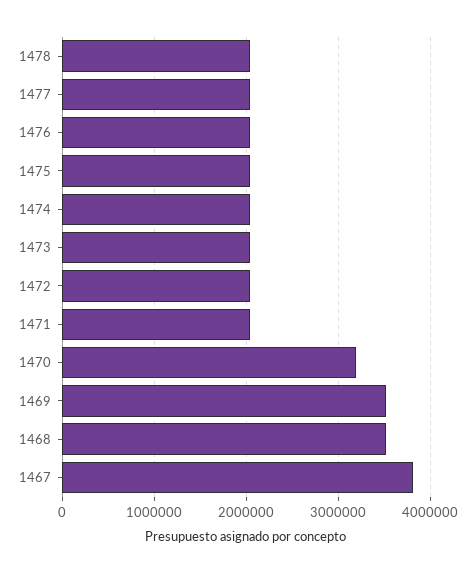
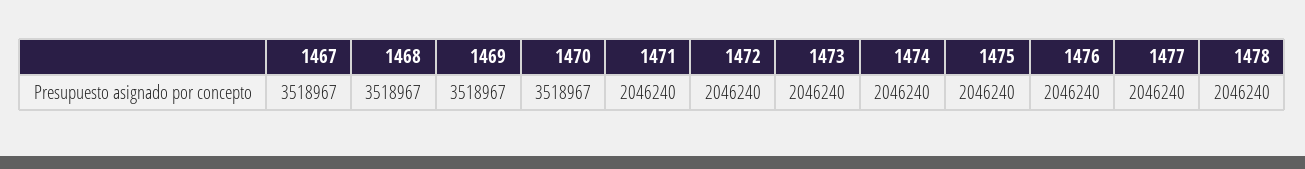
  {
    "1478": 2046240,
    "1477": 2046240,
    "1476": 2046240,
    "1475": 2046240,
    "1474": 2046240,
    "1473": 2046240,
    "1472": 2046240,
    "1471": 2046240,
-   "1470": 3200000,
+   "1470": 3518967,
    "1469": 3518967,
    "1468": 3518967,
-   "1467": 3800000
+   "1467": 3518967
  }

